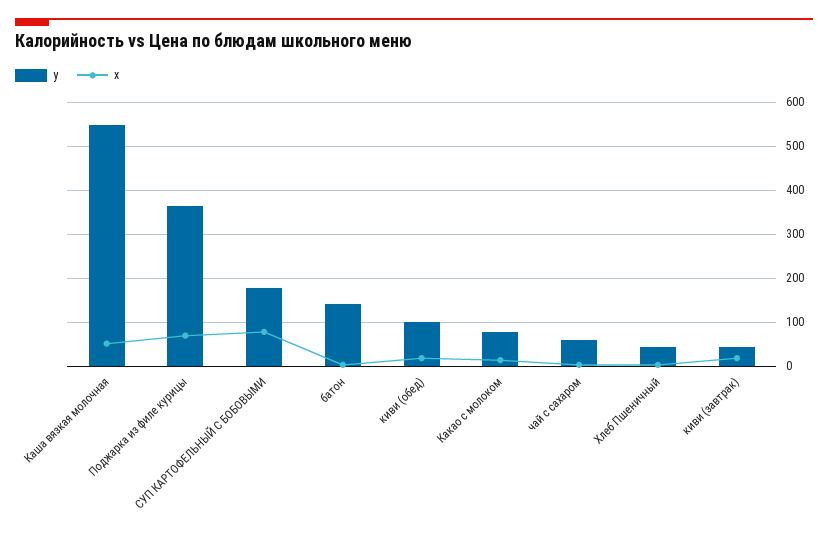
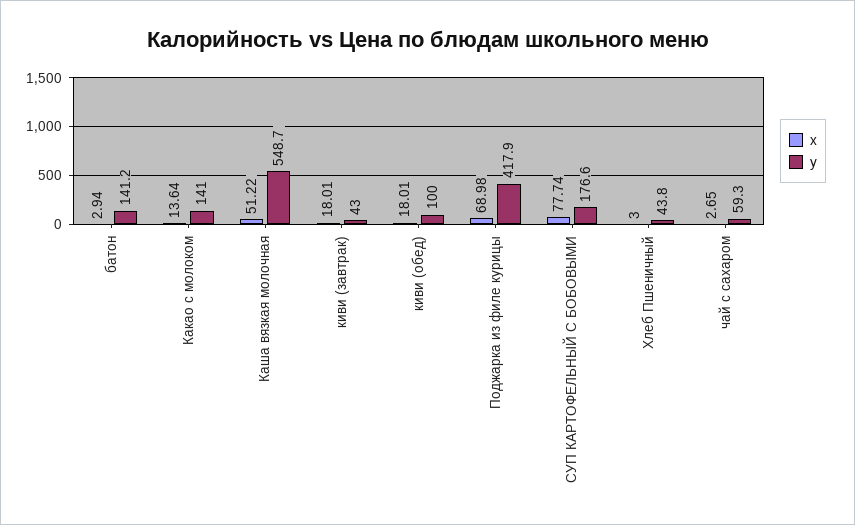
  {
    "y": {
      "Каша вязкая молочная": 548.7,
-     "Поджарка из филе курицы": 360,
+     "Поджарка из филе курицы": 417.9,
      "СУП КАРТОФЕЛЬНЫЙ С БОБОВЫМИ": 176.6,
      "батон": 141.2,
      "киви (обед)": 100,
-     "Какао с молоком": 80,
+     "Какао с молоком": 141,
      "чай с сахаром": 59.3,
      "Хлеб Пшеничный": 43.8,
      "киви (завтрак)": 43
    },
    "x": {
      "Каша вязкая молочная": 51.22,
      "Поджарка из филе курицы": 68.98,
      "СУП КАРТОФЕЛЬНЫЙ С БОБОВЫМИ": 77.74,
      "батон": 2.94,
      "киви (обед)": 18.01,
      "Какао с молоком": 13.64,
      "чай с сахаром": 2.65,
      "Хлеб Пшеничный": 3,
      "киви (завтрак)": 18.01
    }
  }

